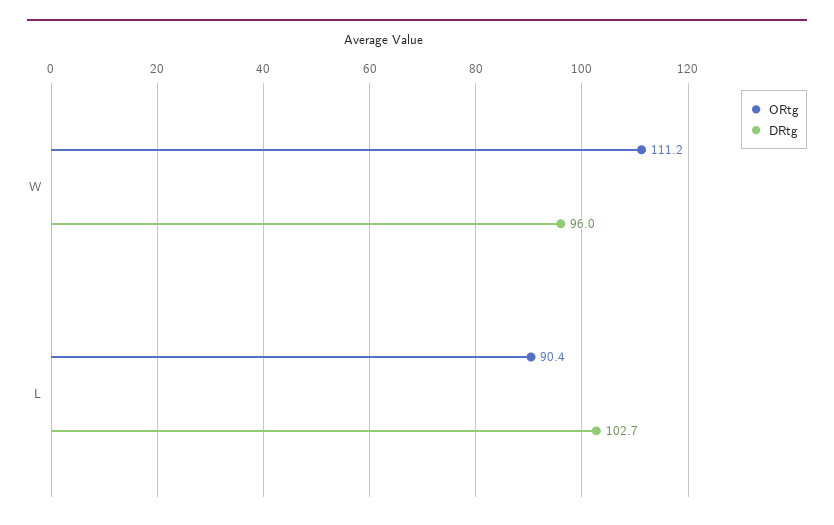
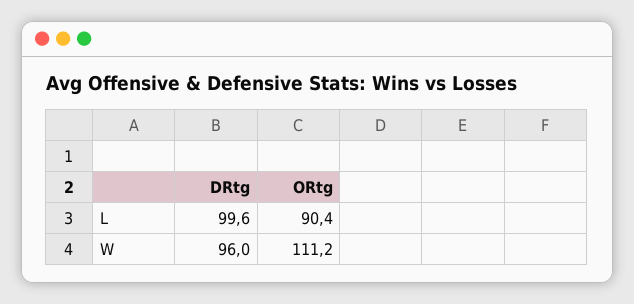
  {
    "ORtg": {
      "W": 111.2,
      "L": 90.4
    },
    "DRtg": {
      "W": 96,
-     "L": 102.7
+     "L": 99.6
    }
  }

